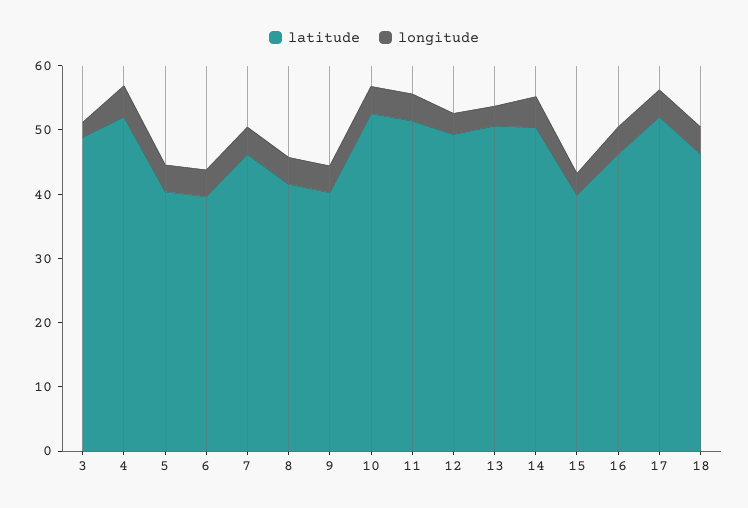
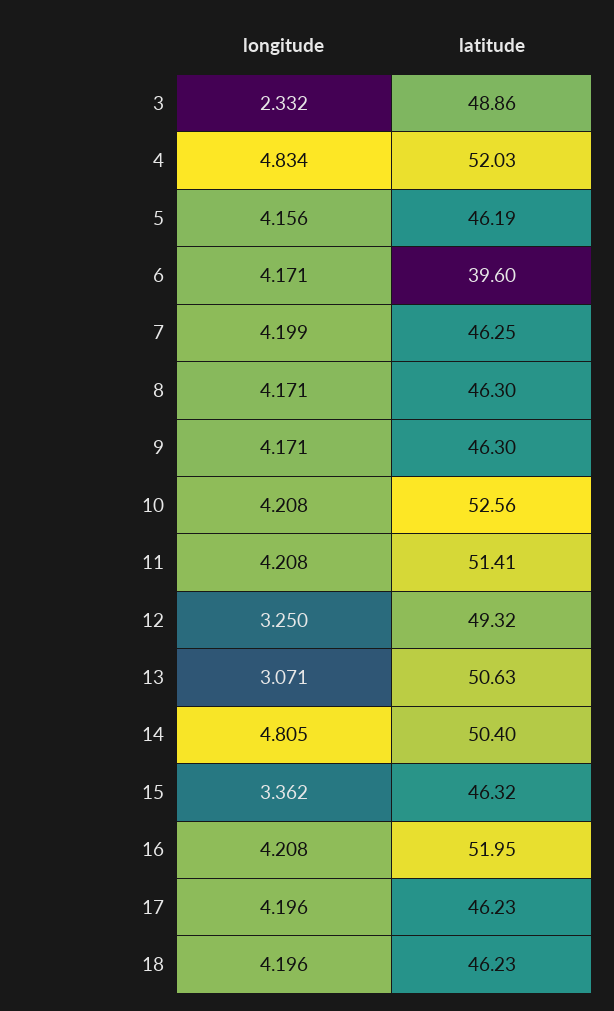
  {
    "latitude": {
      "3": 48.86,
      "4": 52.03,
-     "5": 40,
+     "5": 46.19,
      "6": 39.6,
      "7": 46.25,
-     "8": 42,
+     "8": 46.3,
-     "9": 40,
+     "9": 46.3,
      "10": 52.56,
      "11": 51.41,
      "12": 49.32,
      "13": 50.63,
      "14": 50.4,
-     "15": 40,
+     "15": 46.32,
-     "16": 46,
+     "16": 51.95,
-     "17": 52,
+     "17": 46.23,
      "18": 46.23
    },
    "longitude": {
      "3": 2.332,
      "4": 4.834,
      "5": 4.156,
      "6": 4.171,
      "7": 4.199,
      "8": 4.171,
      "9": 4.171,
      "10": 4.208,
      "11": 4.208,
      "12": 3.25,
      "13": 3.071,
      "14": 4.805,
      "15": 3.362,
      "16": 4.208,
      "17": 4.196,
      "18": 4.196
    }
  }

